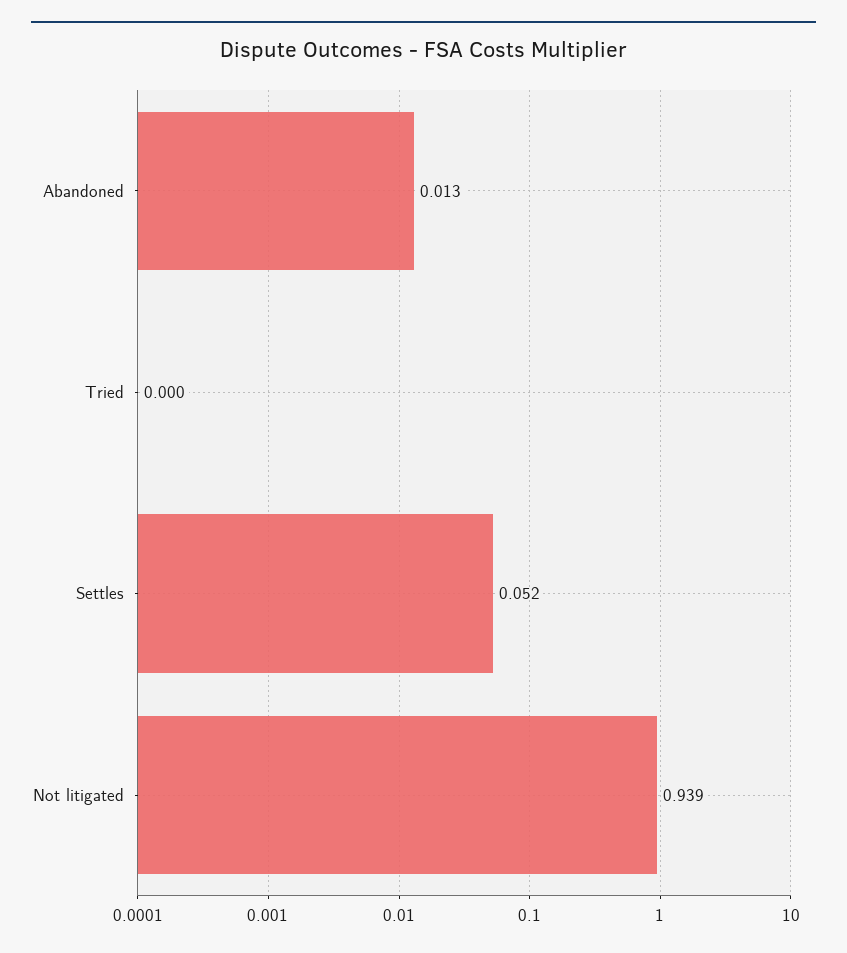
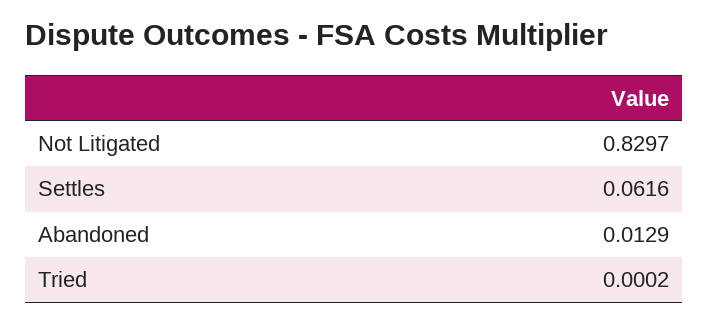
  {
    "Abandoned": 0.0129,
    "Tried": 0.0002,
-   "Settles": 0.052,
+   "Settles": 0.0616,
-   "Not litigated": 0.939
+   "Not litigated": 0.8297
  }

